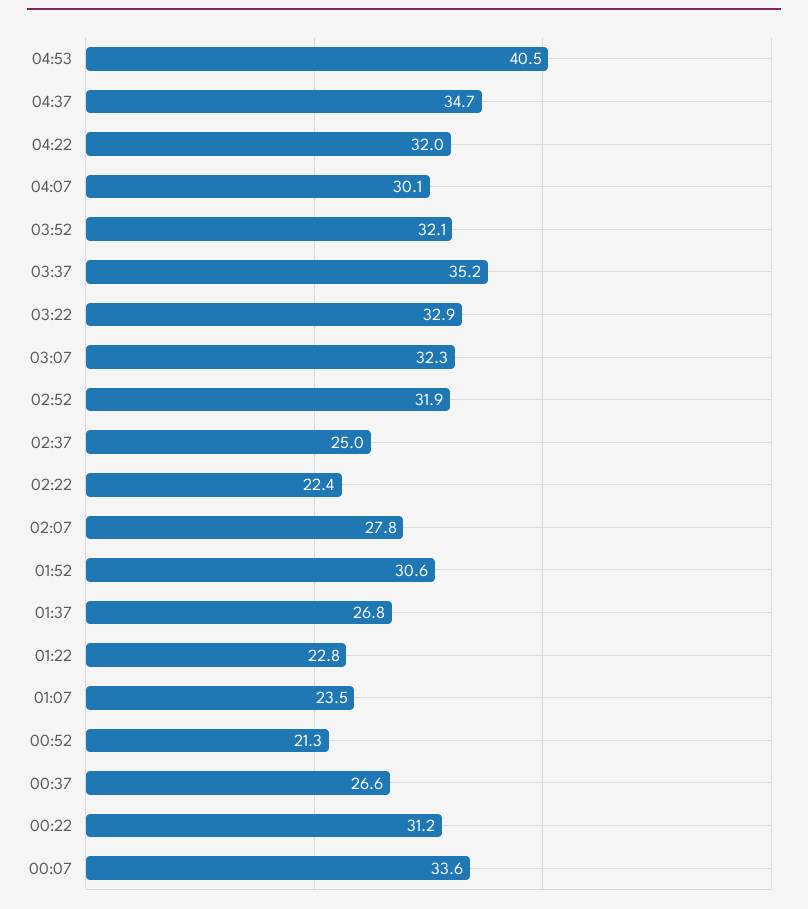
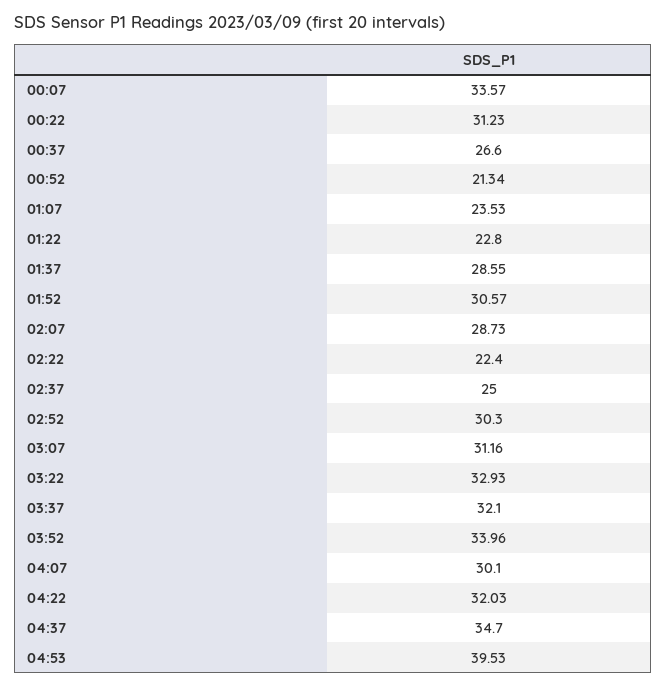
  {
-   "04:53": 40.5,
+   "04:53": 39.53,
    "04:37": 34.7,
    "04:22": 32.03,
    "04:07": 30.1,
-   "03:52": 32.1,
+   "03:52": 33.96,
-   "03:37": 35.2,
+   "03:37": 32.1,
    "03:22": 32.93,
-   "03:07": 32.3,
+   "03:07": 31.16,
-   "02:52": 31.9,
+   "02:52": 30.3,
    "02:37": 25,
    "02:22": 22.4,
-   "02:07": 27.8,
+   "02:07": 28.73,
    "01:52": 30.57,
-   "01:37": 26.8,
+   "01:37": 28.55,
    "01:22": 22.8,
    "01:07": 23.53,
    "00:52": 21.34,
    "00:37": 26.6,
    "00:22": 31.23,
    "00:07": 33.57
  }

